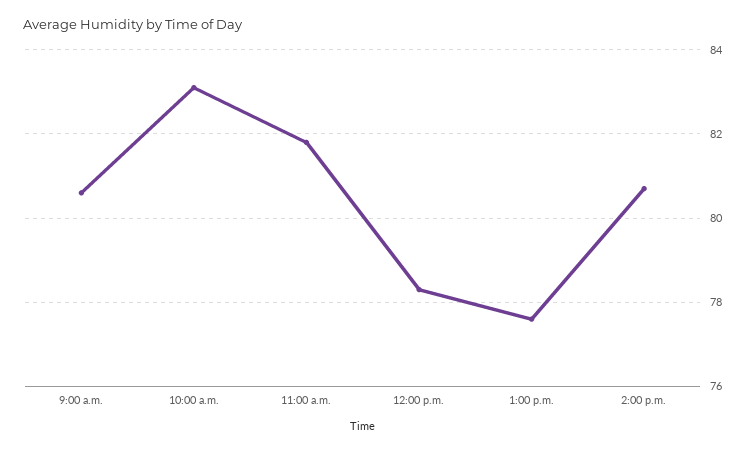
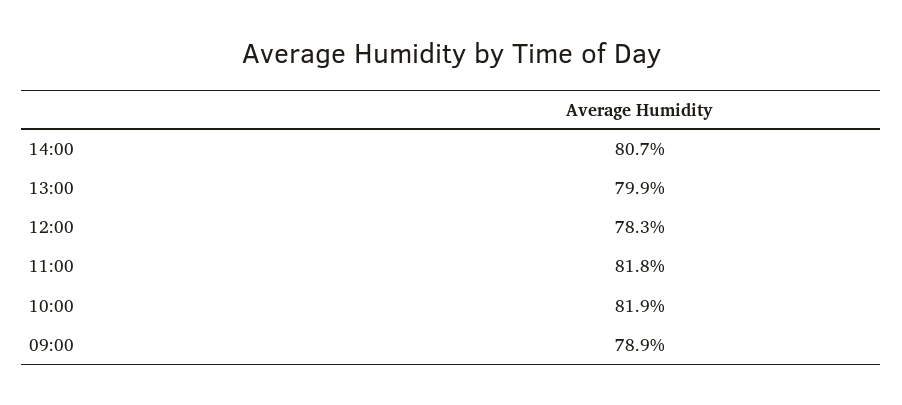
  {
-   "9:00 a.m.": 80.5,
+   "9:00 a.m.": 78.9,
-   "10:00 a.m.": 83,
+   "10:00 a.m.": 81.9,
    "11:00 a.m.": 81.8,
    "12:00 p.m.": 78.3,
-   "1:00 p.m.": 77.5,
+   "1:00 p.m.": 79.9,
    "2:00 p.m.": 80.7
  }

